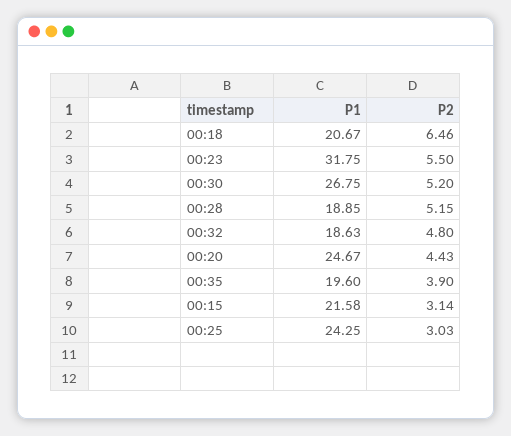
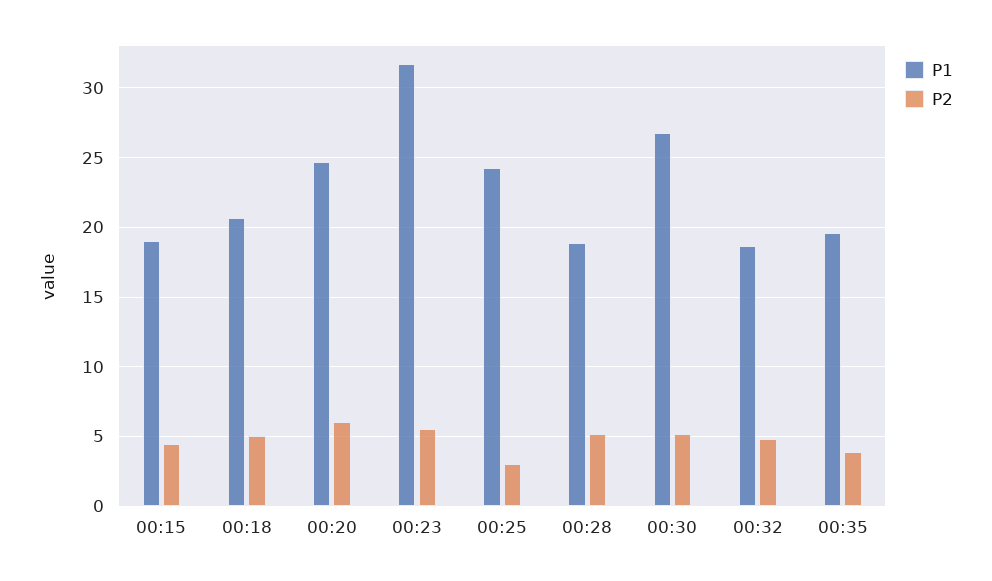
  {
    "P1": {
      "00:18": 20.67,
      "00:23": 31.75,
      "00:30": 26.75,
      "00:28": 18.85,
      "00:32": 18.63,
      "00:20": 24.67,
      "00:35": 19.6,
-     "00:15": 21.58,
+     "00:15": 19,
      "00:25": 24.25
    },
    "P2": {
-     "00:18": 6.46,
+     "00:18": 5,
      "00:23": 5.5,
      "00:30": 5.2,
      "00:28": 5.15,
      "00:32": 4.8,
-     "00:20": 4.43,
+     "00:20": 6,
      "00:35": 3.9,
-     "00:15": 3.14,
+     "00:15": 4.5,
      "00:25": 3.03
    }
  }

